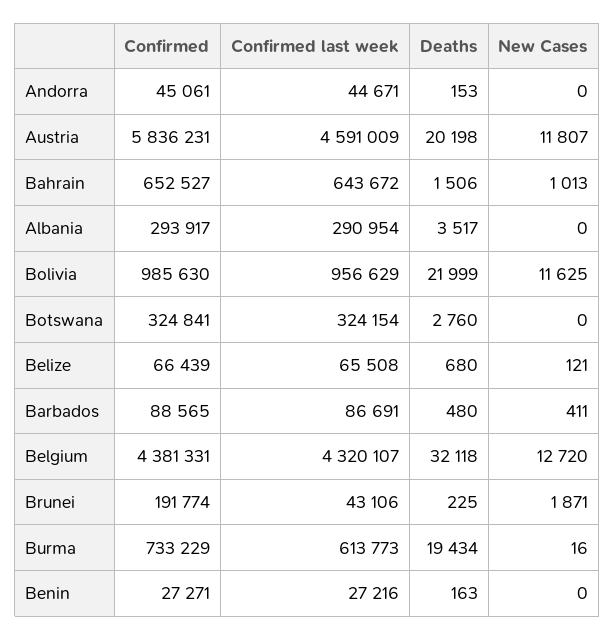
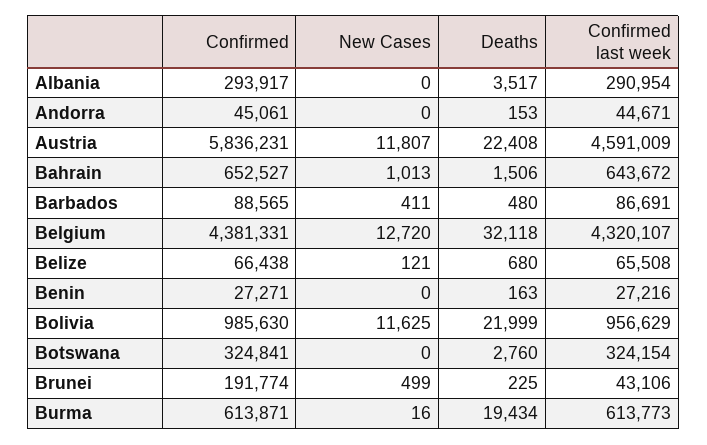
  {
    "Confirmed": {
      "Andorra": 45061,
      "Austria": 5836231,
      "Bahrain": 652527,
      "Albania": 293917,
      "Bolivia": 985630,
      "Botswana": 324841,
-     "Belize": 66439,
+     "Belize": 66438,
      "Barbados": 88565,
      "Belgium": 4381331,
      "Brunei": 191774,
-     "Burma": 733229,
+     "Burma": 613871,
      "Benin": 27271
    },
    "Confirmed last week": {
      "Andorra": 44671,
      "Austria": 4591009,
      "Bahrain": 643672,
      "Albania": 290954,
      "Bolivia": 956629,
      "Botswana": 324154,
      "Belize": 65508,
      "Barbados": 86691,
      "Belgium": 4320107,
      "Brunei": 43106,
      "Burma": 613773,
      "Benin": 27216
    },
    "Deaths": {
      "Andorra": 153,
-     "Austria": 20198,
+     "Austria": 22408,
      "Bahrain": 1506,
      "Albania": 3517,
      "Bolivia": 21999,
      "Botswana": 2760,
      "Belize": 680,
      "Barbados": 480,
      "Belgium": 32118,
      "Brunei": 225,
      "Burma": 19434,
      "Benin": 163
    },
    "New Cases": {
      "Andorra": 0,
      "Austria": 11807,
      "Bahrain": 1013,
      "Albania": 0,
      "Bolivia": 11625,
      "Botswana": 0,
      "Belize": 121,
      "Barbados": 411,
      "Belgium": 12720,
-     "Brunei": 1871,
+     "Brunei": 499,
      "Burma": 16,
      "Benin": 0
    }
  }

